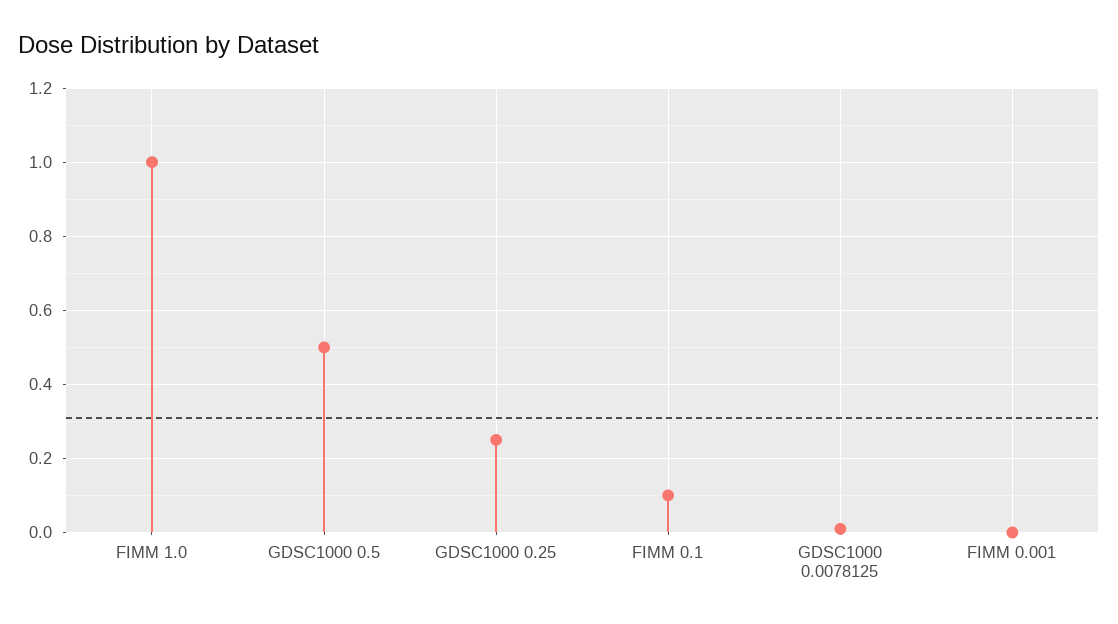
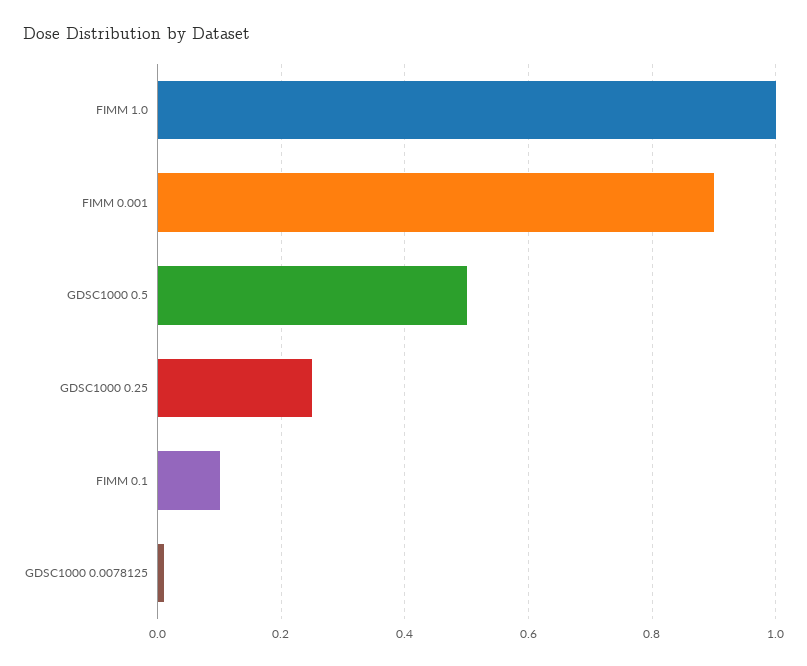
  {
    "FIMM 1.0": 1,
    "GDSC1000 0.5": 0.5,
    "GDSC1000 0.25": 0.25,
    "FIMM 0.1": 0.1,
    "GDSC1000 0.0078125": 0,
-   "FIMM 0.001": 0
+   "FIMM 0.001": 0.9
  }

